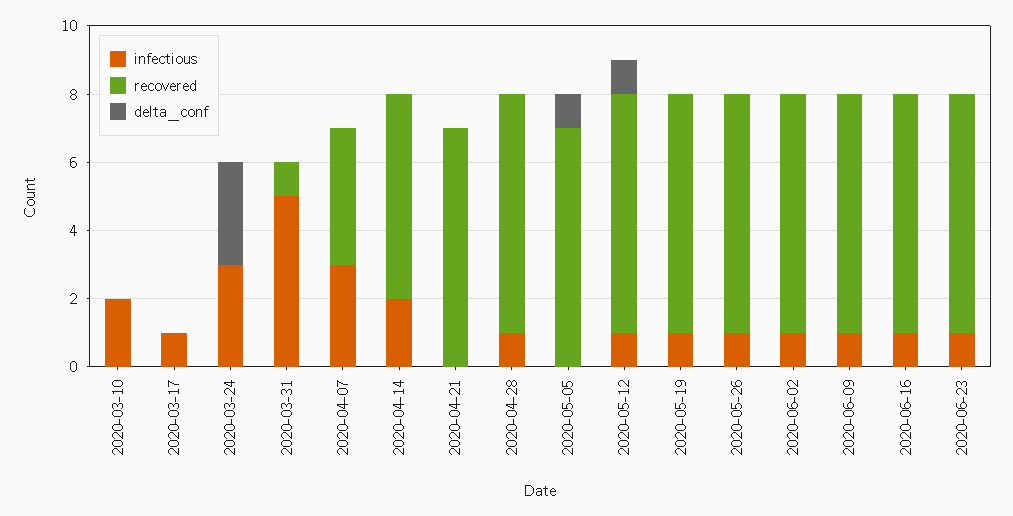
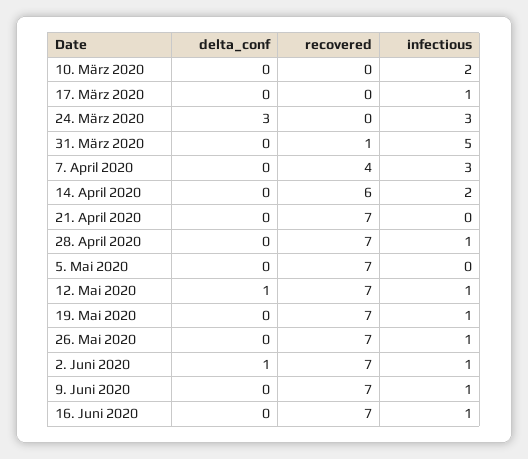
  {
    "infectious": {
      "2020-03-10": 2,
      "2020-03-17": 1,
      "2020-03-24": 3,
      "2020-03-31": 5,
      "2020-04-07": 3,
      "2020-04-14": 2,
      "2020-04-21": 0,
      "2020-04-28": 1,
      "2020-05-05": 0,
      "2020-05-12": 1,
      "2020-05-19": 1,
      "2020-05-26": 1,
      "2020-06-02": 1,
      "2020-06-09": 1,
-     "2020-06-16": 1,
+     "2020-06-16": 1
-     "2020-06-23": 1
    },
    "recovered": {
      "2020-03-10": 0,
      "2020-03-17": 0,
      "2020-03-24": 0,
      "2020-03-31": 1,
      "2020-04-07": 4,
      "2020-04-14": 6,
      "2020-04-21": 7,
      "2020-04-28": 7,
      "2020-05-05": 7,
      "2020-05-12": 7,
      "2020-05-19": 7,
      "2020-05-26": 7,
      "2020-06-02": 7,
      "2020-06-09": 7,
-     "2020-06-16": 7,
+     "2020-06-16": 7
-     "2020-06-23": 7
    },
    "delta_conf": {
      "2020-03-10": 0,
      "2020-03-17": 0,
      "2020-03-24": 3,
      "2020-03-31": 0,
      "2020-04-07": 0,
      "2020-04-14": 0,
      "2020-04-21": 0,
      "2020-04-28": 0,
-     "2020-05-05": 1,
+     "2020-05-05": 0,
      "2020-05-12": 1,
      "2020-05-19": 0,
      "2020-05-26": 0,
-     "2020-06-02": 0,
+     "2020-06-02": 1,
      "2020-06-09": 0,
-     "2020-06-16": 0,
+     "2020-06-16": 0
-     "2020-06-23": 0
    }
  }

